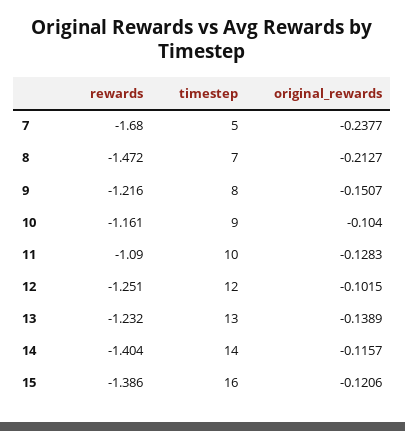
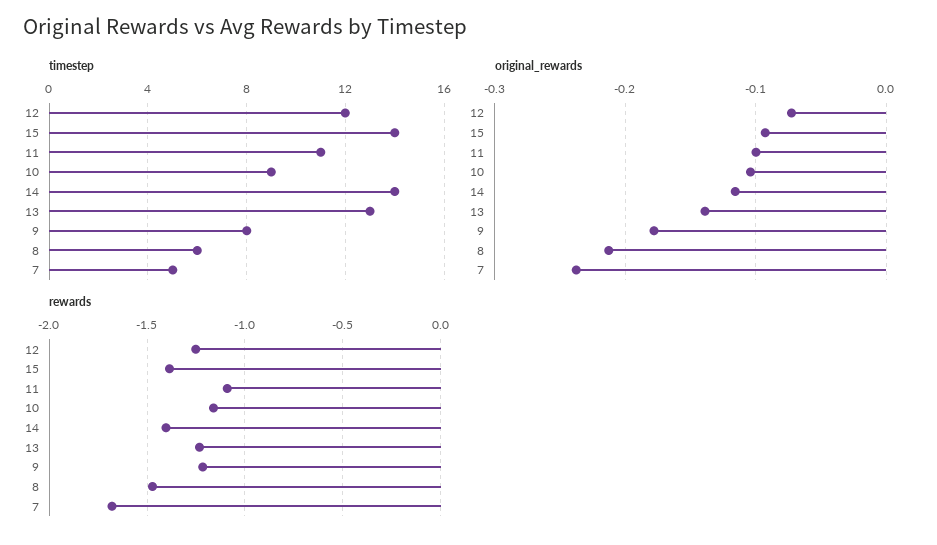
  {
    "rewards": {
      "7": -1.68,
      "8": -1.472,
      "9": -1.216,
      "10": -1.161,
      "11": -1.09,
      "12": -1.251,
      "13": -1.232,
      "14": -1.404,
      "15": -1.386
    },
    "timestep": {
      "7": 5,
-     "8": 7,
+     "8": 6,
      "9": 8,
      "10": 9,
-     "11": 10,
+     "11": 11,
      "12": 12,
      "13": 13,
      "14": 14,
-     "15": 16
+     "15": 14
    },
    "original_rewards": {
      "7": -0.2377,
      "8": -0.2127,
-     "9": -0.1507,
+     "9": -0.18,
      "10": -0.104,
-     "11": -0.1283,
+     "11": -0.1,
-     "12": -0.1015,
+     "12": -0.07,
      "13": -0.1389,
      "14": -0.1157,
-     "15": -0.1206
+     "15": -0.09
    }
  }

